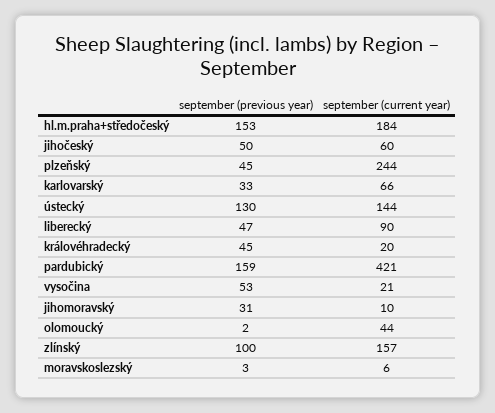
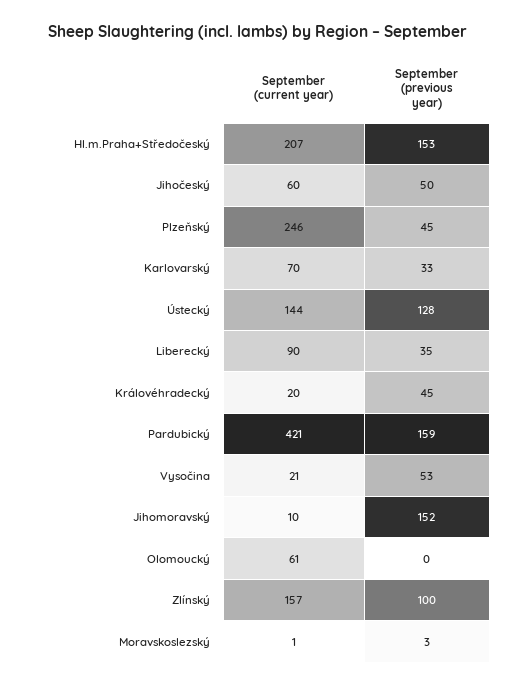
  {
    "september (previous year)": {
      "hl.m.praha+středočeský": 153,
      "jihočeský": 50,
      "plzeňský": 45,
      "karlovarský": 33,
-     "ústecký": 130,
+     "ústecký": 128,
-     "liberecký": 47,
+     "liberecký": 35,
      "královéhradecký": 45,
      "pardubický": 159,
      "vysočina": 53,
-     "jihomoravský": 31,
+     "jihomoravský": 152,
-     "olomoucký": 2,
+     "olomoucký": 0,
      "zlínský": 100,
      "moravskoslezský": 3
    },
    "september (current year)": {
-     "hl.m.praha+středočeský": 184,
+     "hl.m.praha+středočeský": 207,
      "jihočeský": 60,
-     "plzeňský": 244,
+     "plzeňský": 246,
-     "karlovarský": 66,
+     "karlovarský": 70,
      "ústecký": 144,
      "liberecký": 90,
      "královéhradecký": 20,
      "pardubický": 421,
      "vysočina": 21,
      "jihomoravský": 10,
-     "olomoucký": 44,
+     "olomoucký": 61,
      "zlínský": 157,
-     "moravskoslezský": 6
+     "moravskoslezský": 1
    }
  }

